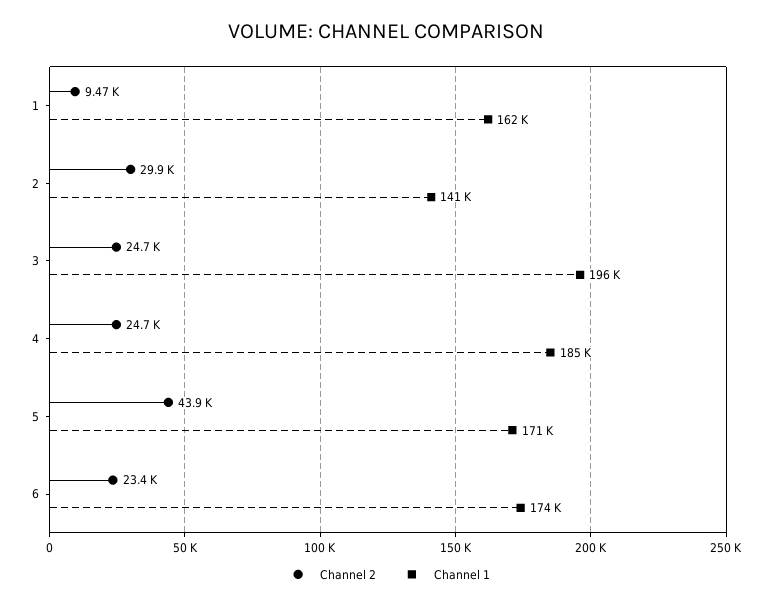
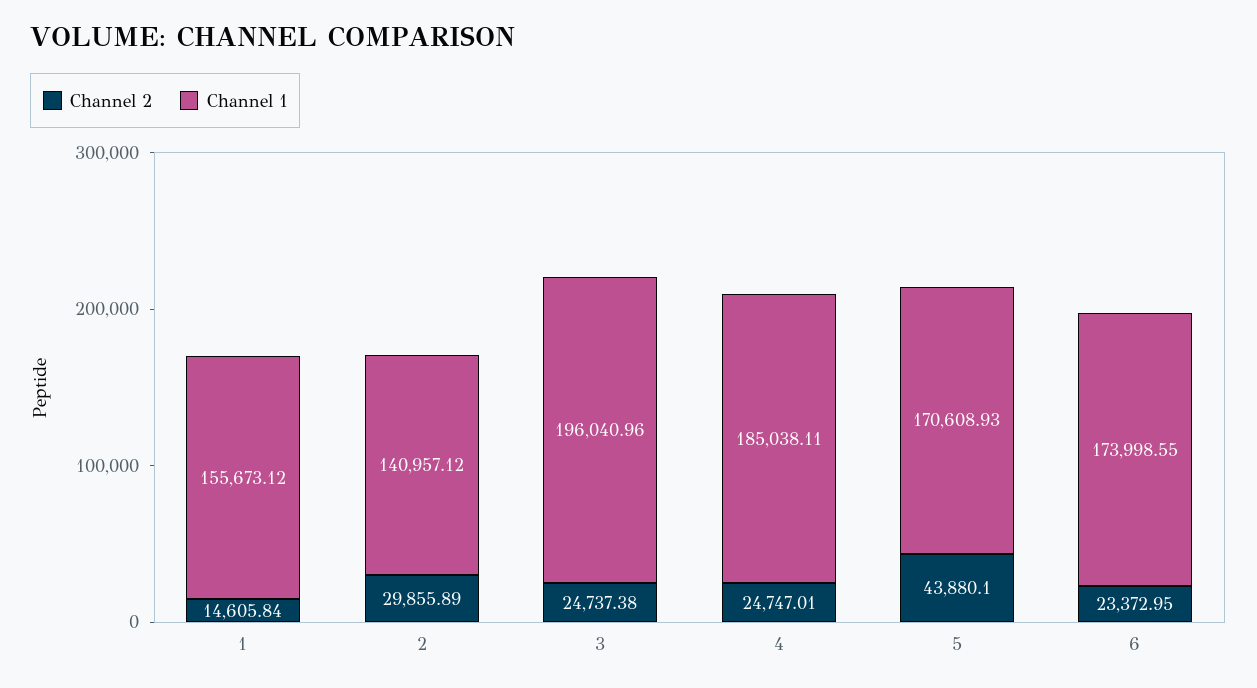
  {
    "Channel 2": {
-     "1": 9470,
+     "1": 14605.84,
      "2": 29855.89,
      "3": 24737.38,
      "4": 24747.01,
      "5": 43880.1,
      "6": 23372.95
    },
    "Channel 1": {
-     "1": 162000,
+     "1": 155673.12,
      "2": 140957.12,
      "3": 196040.96,
      "4": 185038.11,
      "5": 170608.93,
      "6": 173998.55
    }
  }

